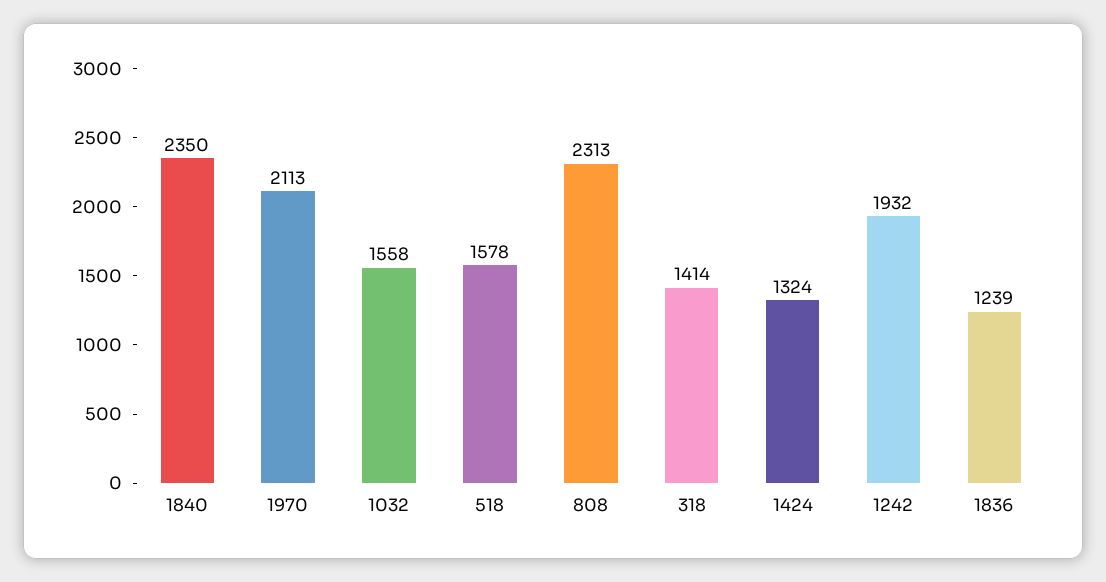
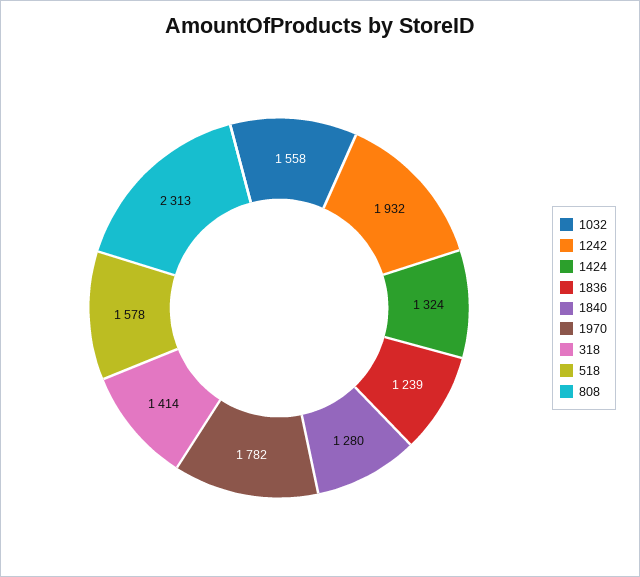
  {
-   "1840": 2350,
+   "1840": 1280,
-   "1970": 2113,
+   "1970": 1782,
    "1032": 1558,
    "518": 1578,
    "808": 2313,
    "318": 1414,
    "1424": 1324,
    "1242": 1932,
    "1836": 1239
  }

